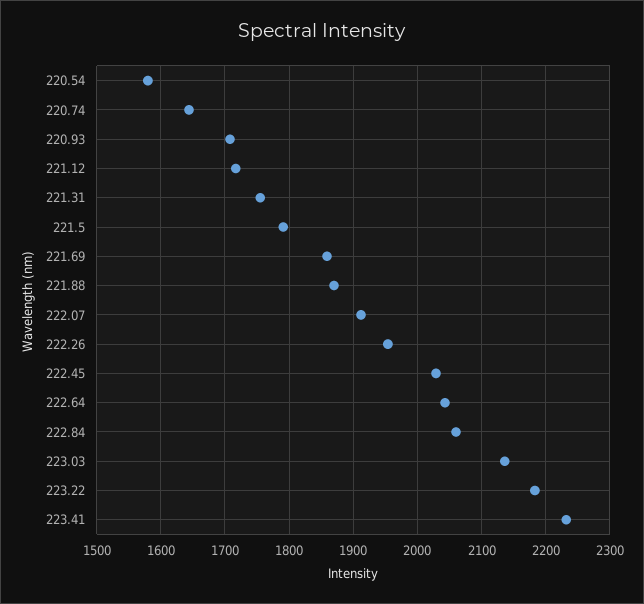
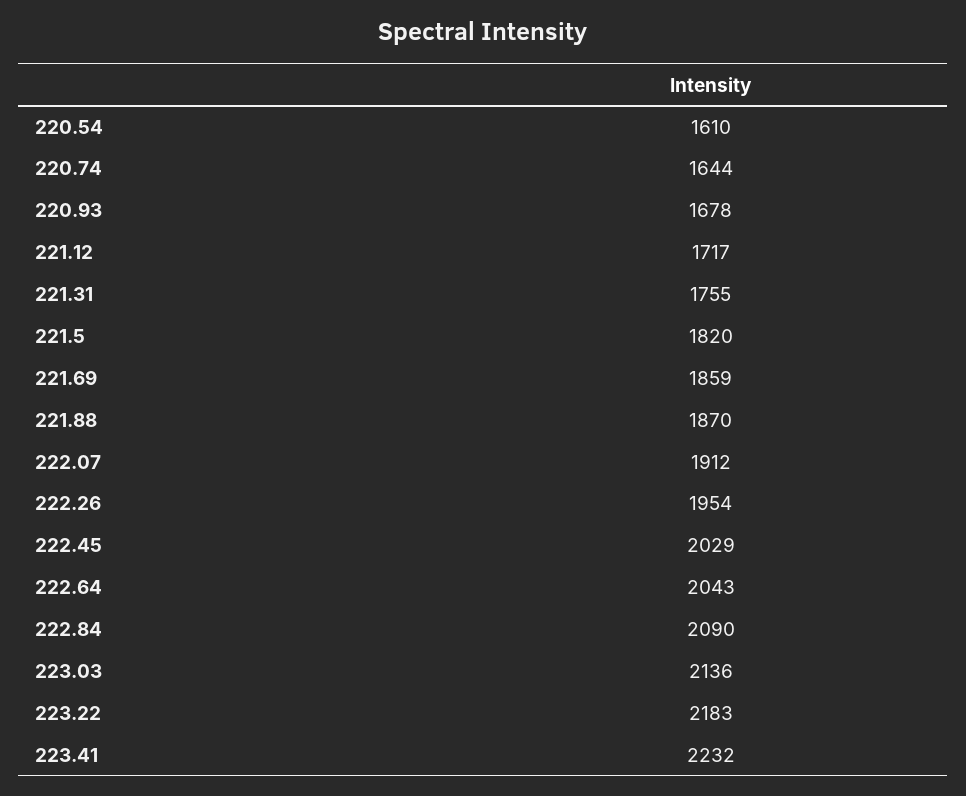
  {
-   "220.54": 1580,
+   "220.54": 1610,
    "220.74": 1644,
-   "220.93": 1710,
+   "220.93": 1678,
    "221.12": 1717,
    "221.31": 1755,
-   "221.5": 1790,
+   "221.5": 1820,
    "221.69": 1859,
    "221.88": 1870,
    "222.07": 1912,
    "222.26": 1954,
    "222.45": 2029,
    "222.64": 2043,
-   "222.84": 2060,
+   "222.84": 2090,
    "223.03": 2136,
    "223.22": 2183,
    "223.41": 2232
  }

